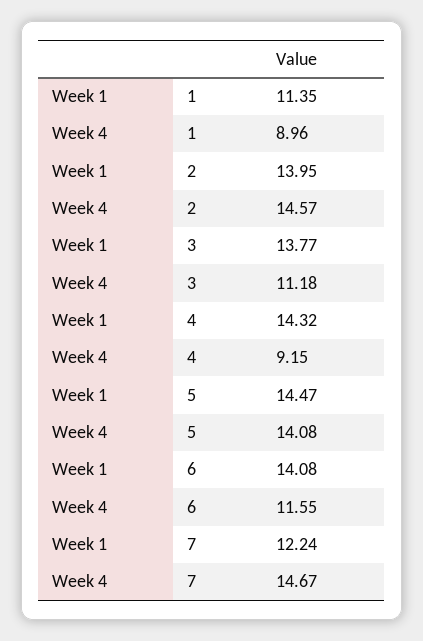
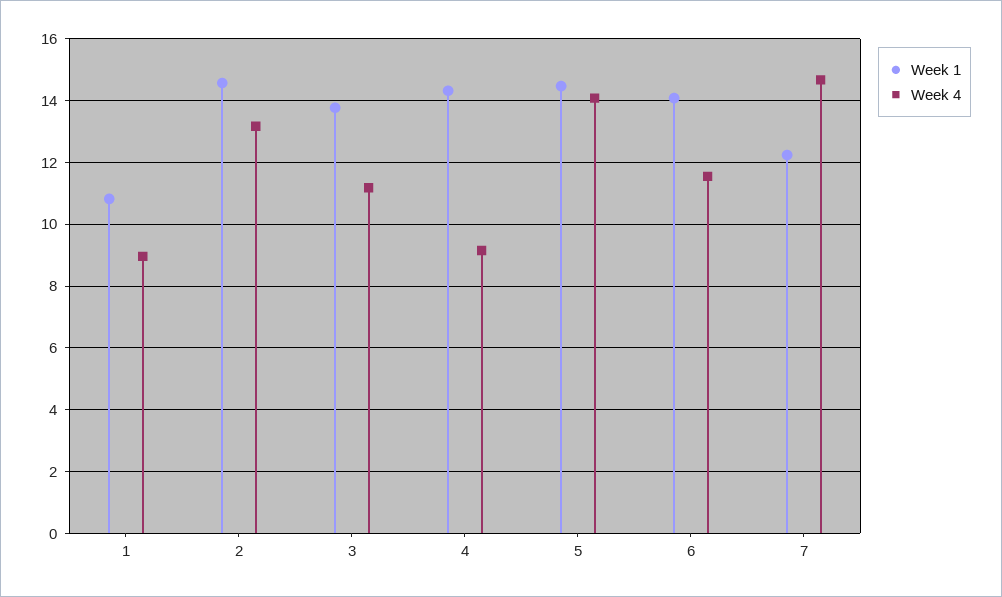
  {
    "Week 1": {
-     "1": 11.35,
+     "1": 10.8,
-     "2": 13.95,
+     "2": 14.6,
      "3": 13.77,
      "4": 14.32,
      "5": 14.47,
      "6": 14.08,
      "7": 12.24
    },
    "Week 4": {
      "1": 8.96,
-     "2": 14.57,
+     "2": 13.2,
      "3": 11.18,
      "4": 9.15,
      "5": 14.08,
      "6": 11.55,
      "7": 14.67
    }
  }

